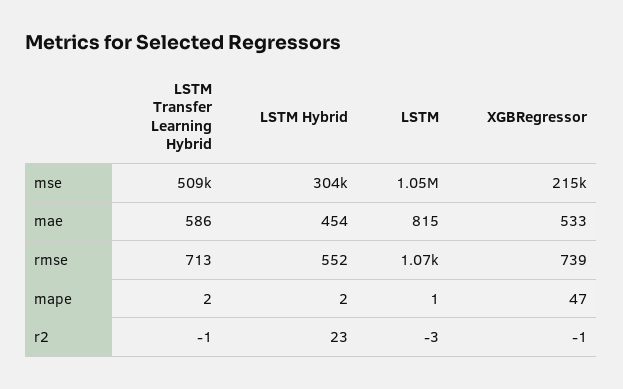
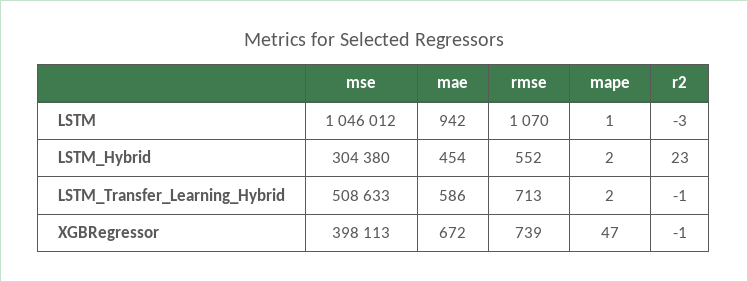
  {
    "LSTM Transfer Learning Hybrid": {
      "mse": 508633,
      "mae": 586,
      "rmse": 713,
      "mape": 2,
      "r2": -1
    },
    "LSTM Hybrid": {
      "mse": 304380,
      "mae": 454,
      "rmse": 552,
      "mape": 2,
      "r2": 23
    },
    "LSTM": {
      "mse": 1046012,
-     "mae": 815,
+     "mae": 942,
      "rmse": 1070,
      "mape": 1,
      "r2": -3
    },
    "XGBRegressor": {
-     "mse": 215000,
+     "mse": 398113,
-     "mae": 533,
+     "mae": 672,
      "rmse": 739,
      "mape": 47,
      "r2": -1
    }
  }

